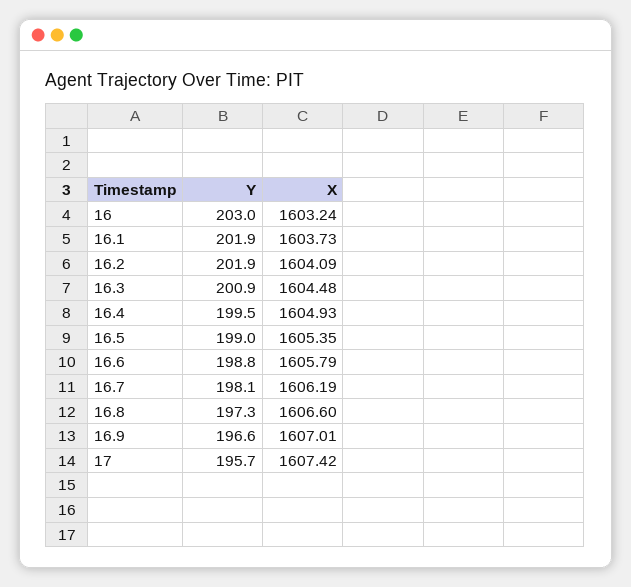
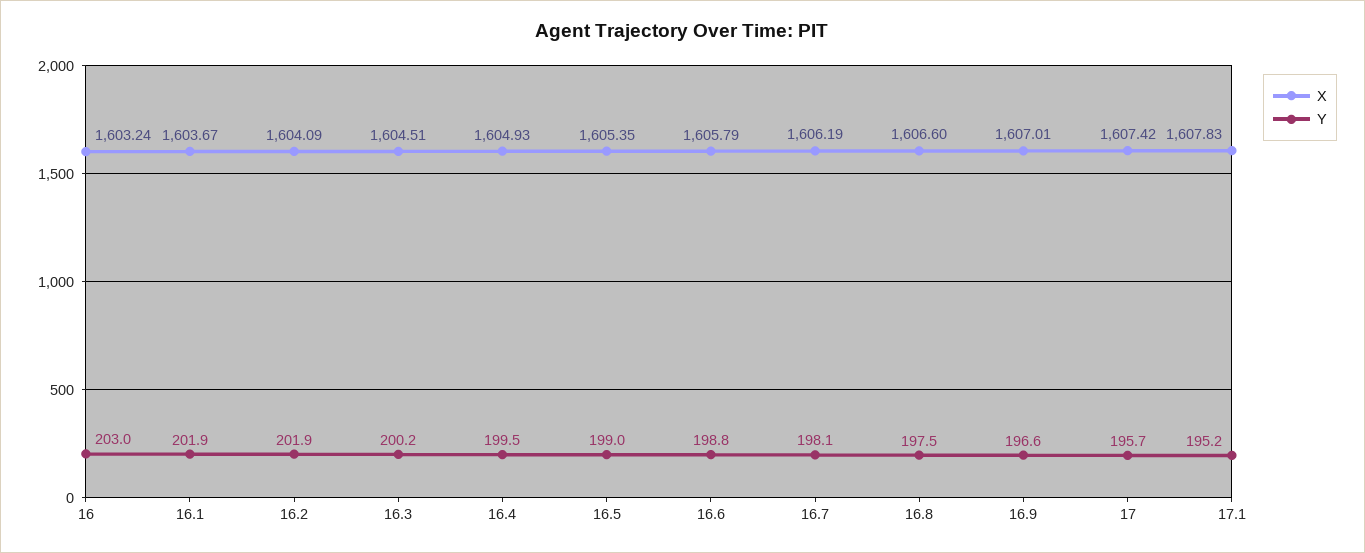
  {
    "Y": {
      "16": 203,
      "16.1": 201.9,
      "16.2": 201.9,
-     "16.3": 200.9,
+     "16.3": 200.2,
      "16.4": 199.5,
      "16.5": 199,
      "16.6": 198.8,
      "16.7": 198.1,
-     "16.8": 197.3,
+     "16.8": 197.5,
      "16.9": 196.6,
-     "17": 195.7
+     "17": 195.7,
+     "17.1": 195.2
    },
    "X": {
      "16": 1603.24,
-     "16.1": 1603.73,
+     "16.1": 1603.67,
      "16.2": 1604.09,
-     "16.3": 1604.48,
+     "16.3": 1604.51,
      "16.4": 1604.93,
      "16.5": 1605.35,
      "16.6": 1605.79,
      "16.7": 1606.19,
      "16.8": 1606.6,
      "16.9": 1607.01,
-     "17": 1607.42
+     "17": 1607.42,
+     "17.1": 1607.83
    }
  }

